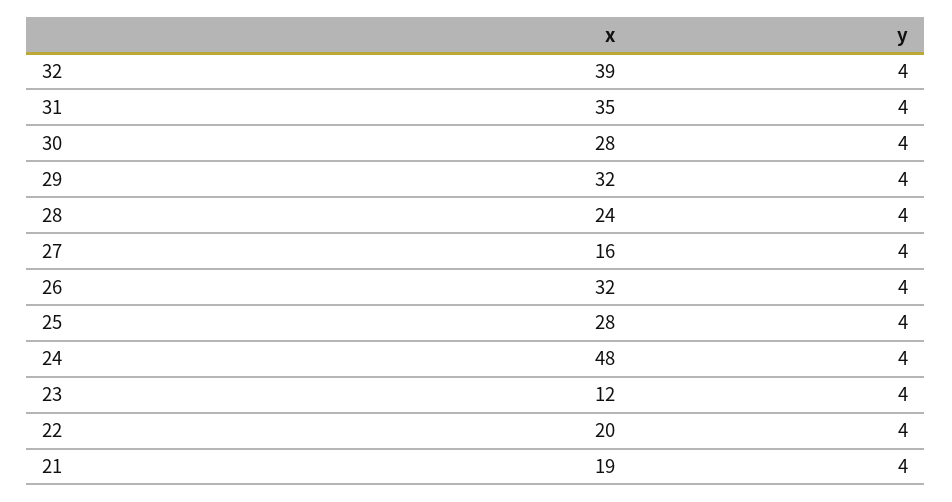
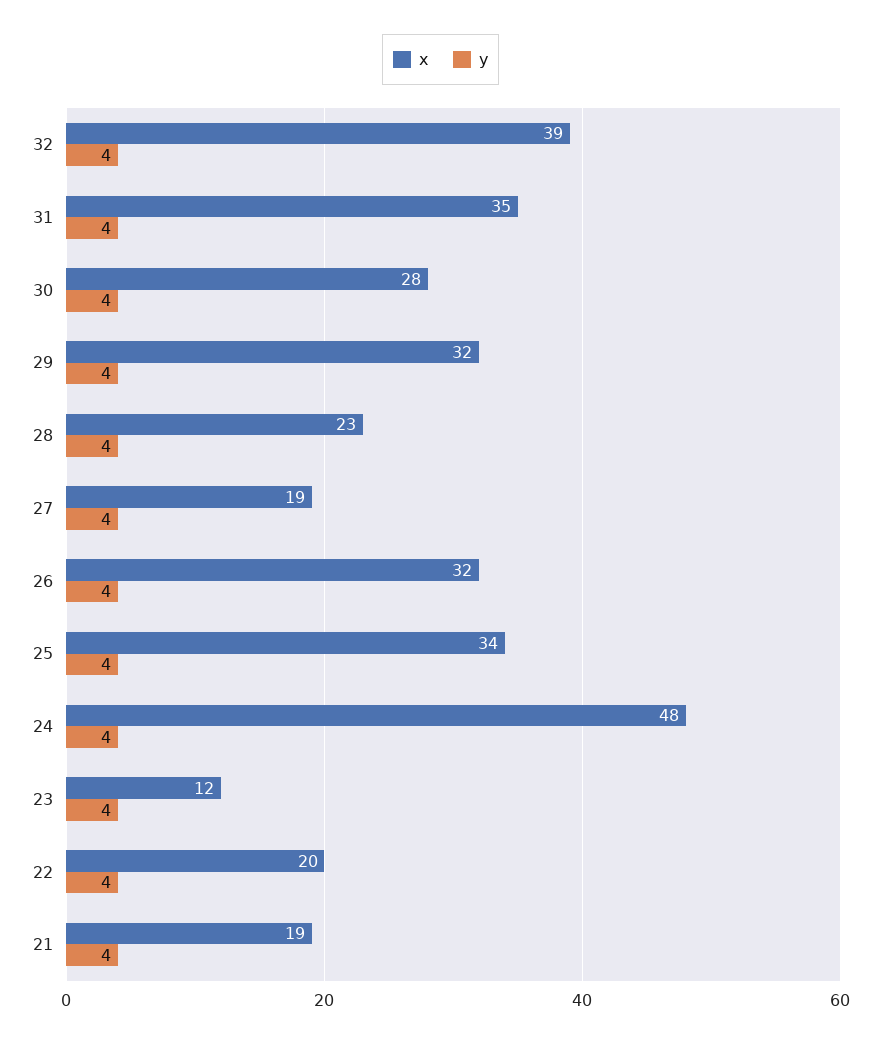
  {
    "x": {
      "32": 39,
      "31": 35,
      "30": 28,
      "29": 32,
-     "28": 24,
+     "28": 23,
-     "27": 16,
+     "27": 19,
      "26": 32,
-     "25": 28,
+     "25": 34,
      "24": 48,
      "23": 12,
      "22": 20,
      "21": 19
    },
    "y": {
      "32": 4,
      "31": 4,
      "30": 4,
      "29": 4,
      "28": 4,
      "27": 4,
      "26": 4,
      "25": 4,
      "24": 4,
      "23": 4,
      "22": 4,
      "21": 4
    }
  }

